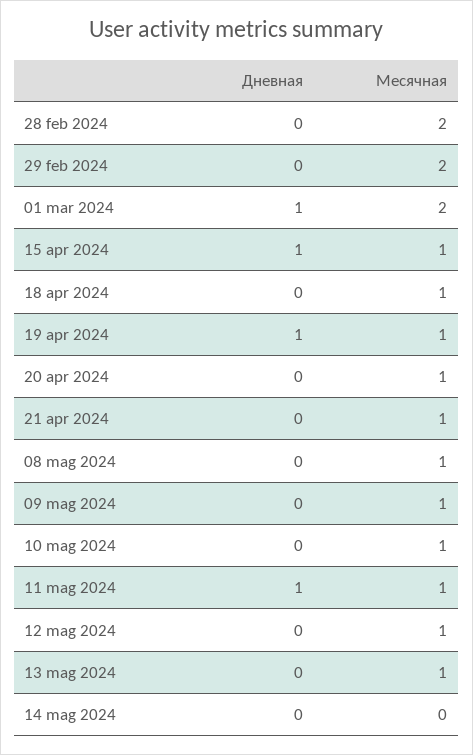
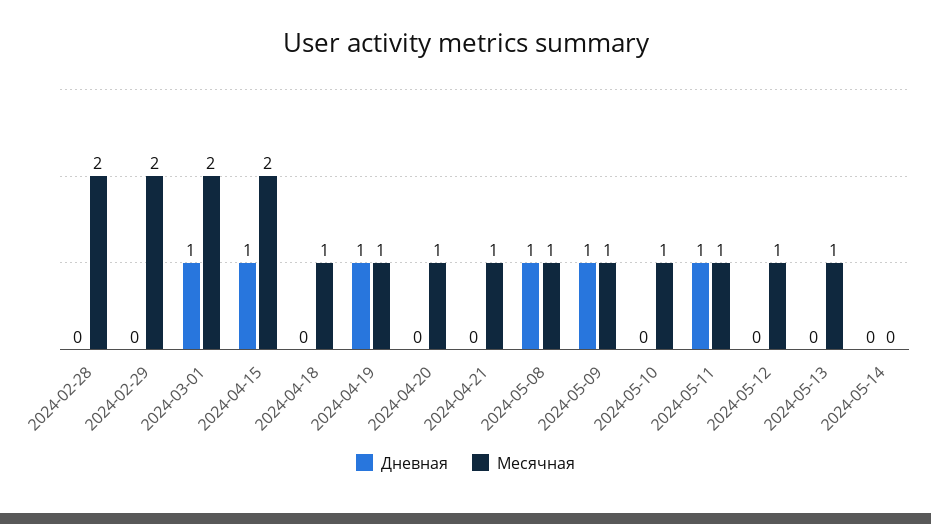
  {
    "Дневная": {
      "28 feb 2024": 0,
      "29 feb 2024": 0,
      "01 mar 2024": 1,
      "15 apr 2024": 1,
      "18 apr 2024": 0,
      "19 apr 2024": 1,
      "20 apr 2024": 0,
      "21 apr 2024": 0,
-     "08 mag 2024": 0,
+     "08 mag 2024": 1,
-     "09 mag 2024": 0,
+     "09 mag 2024": 1,
      "10 mag 2024": 0,
      "11 mag 2024": 1,
      "12 mag 2024": 0,
      "13 mag 2024": 0,
      "14 mag 2024": 0
    },
    "Месячная": {
      "28 feb 2024": 2,
      "29 feb 2024": 2,
      "01 mar 2024": 2,
-     "15 apr 2024": 1,
+     "15 apr 2024": 2,
      "18 apr 2024": 1,
      "19 apr 2024": 1,
      "20 apr 2024": 1,
      "21 apr 2024": 1,
      "08 mag 2024": 1,
      "09 mag 2024": 1,
      "10 mag 2024": 1,
      "11 mag 2024": 1,
      "12 mag 2024": 1,
      "13 mag 2024": 1,
      "14 mag 2024": 0
    }
  }

